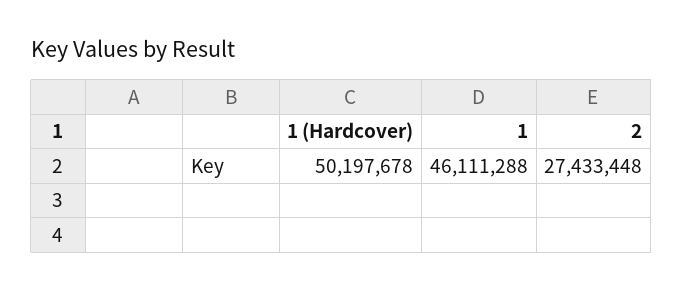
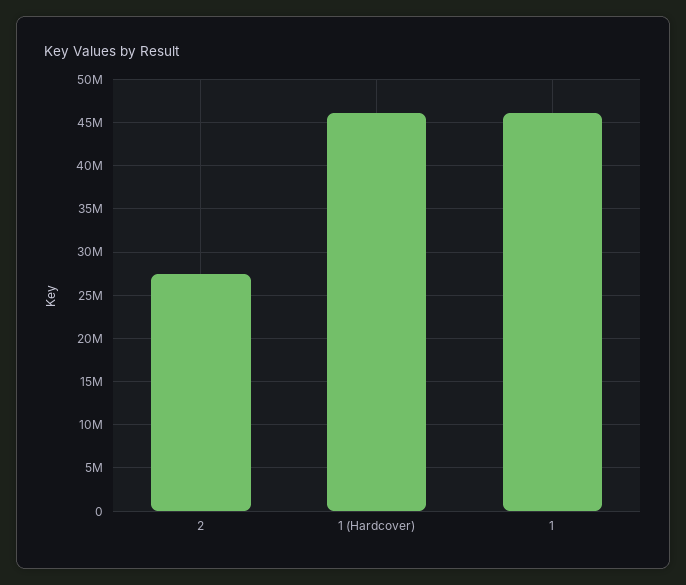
  {
-   "1 (Hardcover)": 50197678,
+   "1 (Hardcover)": 46000000,
    "1": 46111288,
    "2": 27433448
  }

